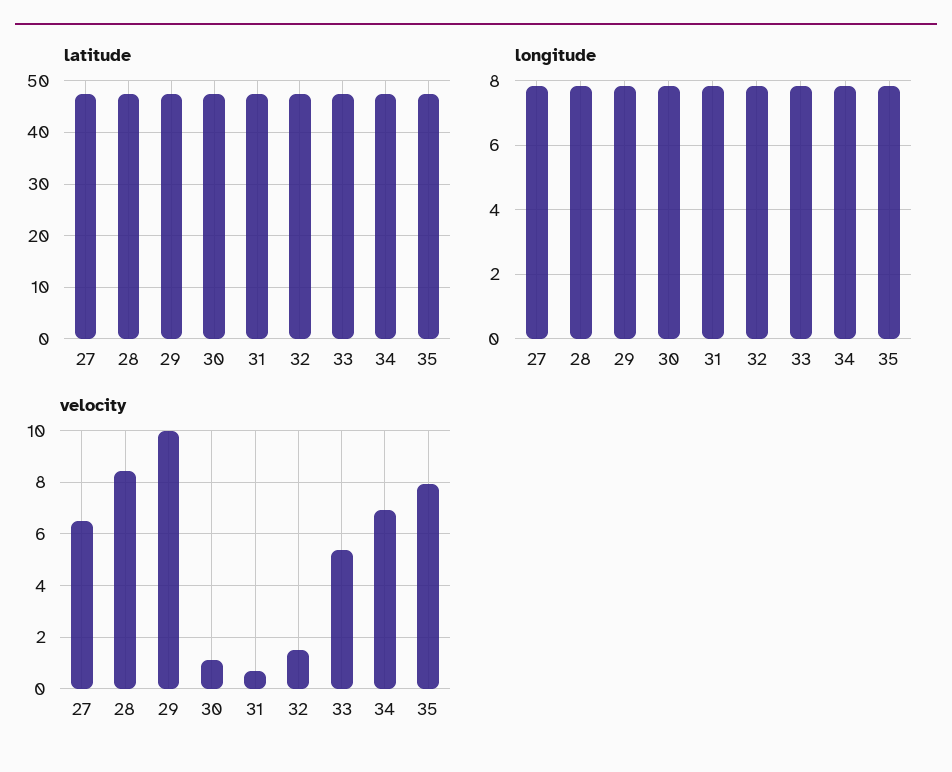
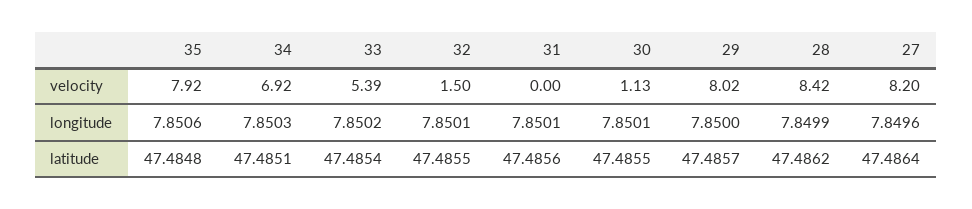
  {
    "latitude": {
      "27": 47.4864,
      "28": 47.4862,
      "29": 47.4857,
      "30": 47.4855,
      "31": 47.4856,
      "32": 47.4855,
      "33": 47.4854,
      "34": 47.4851,
      "35": 47.4848
    },
    "longitude": {
      "27": 7.8496,
      "28": 7.8499,
      "29": 7.85,
      "30": 7.8501,
      "31": 7.8501,
      "32": 7.8501,
      "33": 7.8502,
      "34": 7.8503,
      "35": 7.8506
    },
    "velocity": {
-     "27": 6.5,
+     "27": 8.2,
      "28": 8.42,
-     "29": 10,
+     "29": 8.02,
      "30": 1.13,
-     "31": 0.75,
+     "31": 0,
      "32": 1.5,
      "33": 5.39,
      "34": 6.92,
      "35": 7.92
    }
  }

